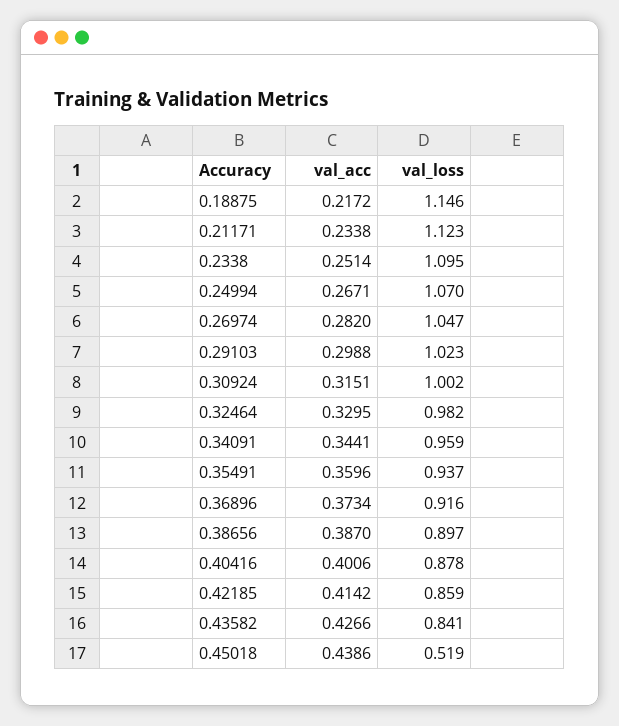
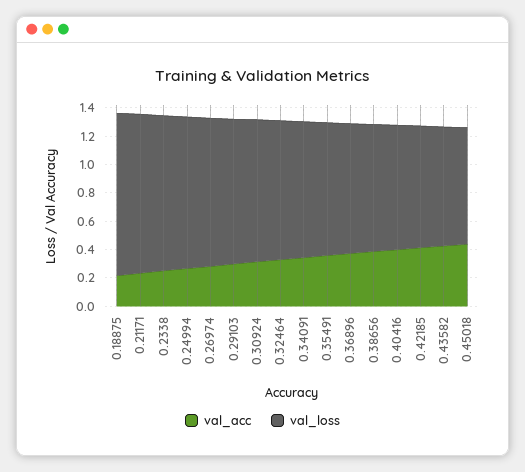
  {
    "val_acc": {
      "0.18875": 0.2172,
      "0.21171": 0.2338,
      "0.2338": 0.2514,
      "0.24994": 0.2671,
      "0.26974": 0.282,
      "0.29103": 0.2988,
      "0.30924": 0.3151,
      "0.32464": 0.3295,
      "0.34091": 0.3441,
      "0.35491": 0.3596,
      "0.36896": 0.3734,
      "0.38656": 0.387,
      "0.40416": 0.4006,
      "0.42185": 0.4142,
      "0.43582": 0.4266,
      "0.45018": 0.4386
    },
    "val_loss": {
      "0.18875": 1.146,
      "0.21171": 1.123,
      "0.2338": 1.095,
      "0.24994": 1.07,
      "0.26974": 1.047,
      "0.29103": 1.023,
      "0.30924": 1.002,
      "0.32464": 0.982,
      "0.34091": 0.959,
      "0.35491": 0.937,
      "0.36896": 0.916,
      "0.38656": 0.897,
      "0.40416": 0.878,
      "0.42185": 0.859,
      "0.43582": 0.841,
-     "0.45018": 0.519
+     "0.45018": 0.8
    }
  }

